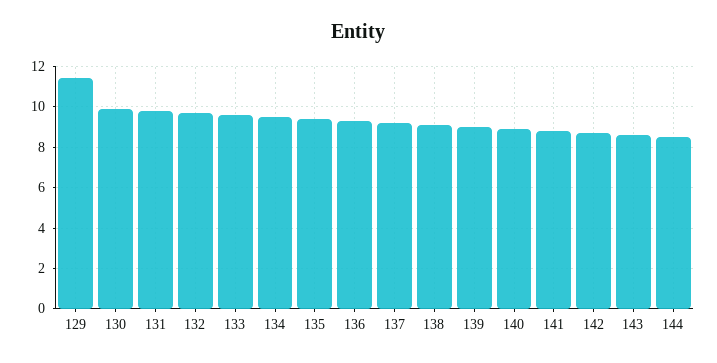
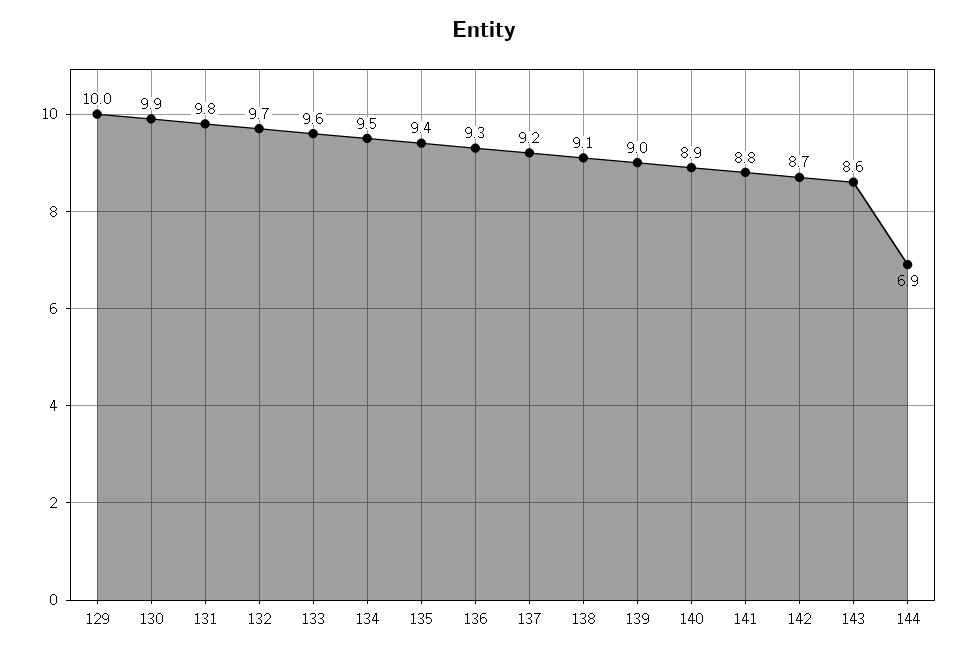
  {
-   "129": 11.5,
+   "129": 10,
    "130": 9.9,
    "131": 9.8,
    "132": 9.7,
    "133": 9.6,
    "134": 9.5,
    "135": 9.4,
    "136": 9.3,
    "137": 9.2,
    "138": 9.1,
    "139": 9,
    "140": 8.9,
    "141": 8.8,
    "142": 8.7,
    "143": 8.6,
-   "144": 8.5
+   "144": 6.9
  }

